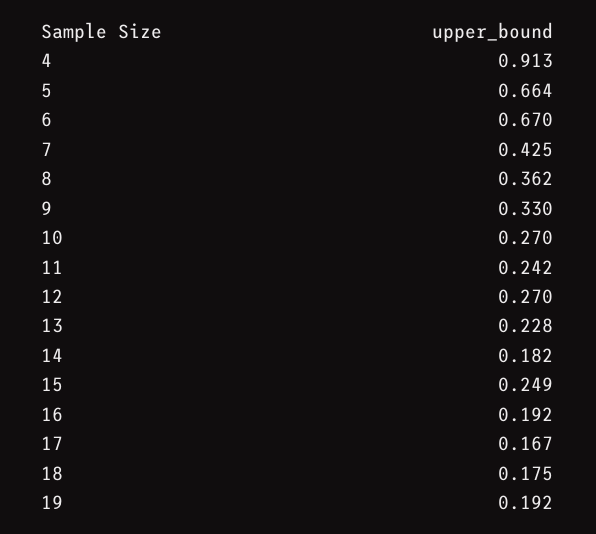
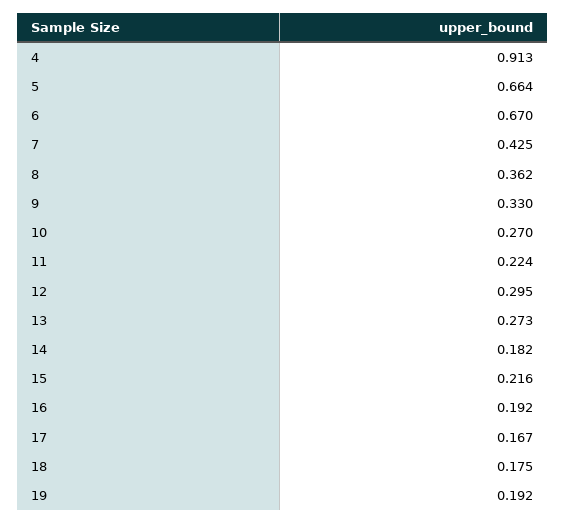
  {
    "4": 0.913,
    "5": 0.664,
    "6": 0.67,
    "7": 0.425,
    "8": 0.362,
    "9": 0.33,
    "10": 0.27,
-   "11": 0.242,
+   "11": 0.224,
-   "12": 0.27,
+   "12": 0.295,
-   "13": 0.228,
+   "13": 0.273,
    "14": 0.182,
-   "15": 0.249,
+   "15": 0.216,
    "16": 0.192,
    "17": 0.167,
    "18": 0.175,
    "19": 0.192
  }

